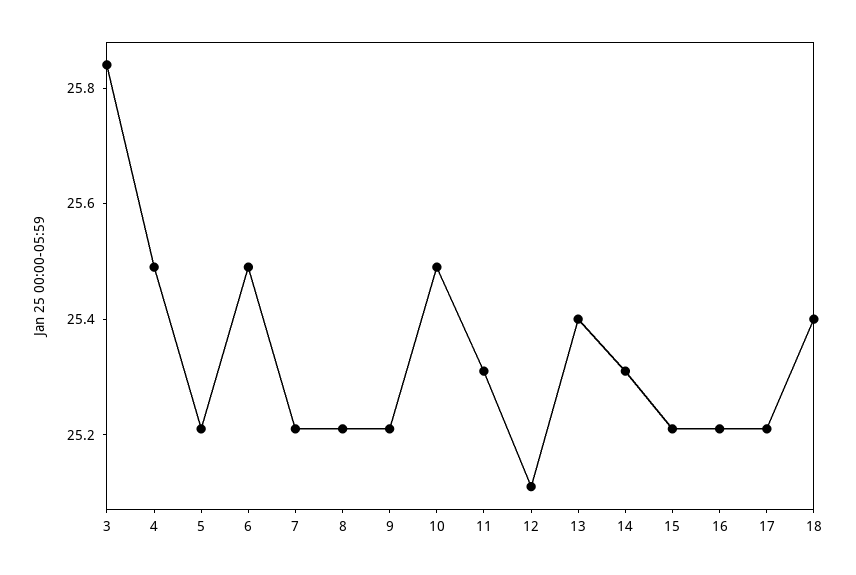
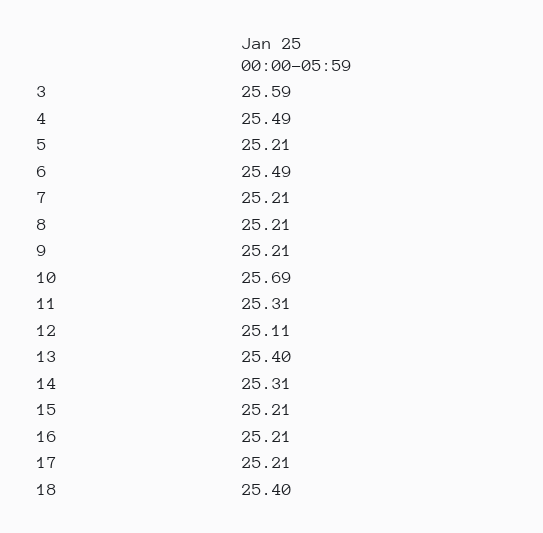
  {
-   "3": 25.85,
+   "3": 25.59,
    "4": 25.49,
    "5": 25.21,
    "6": 25.49,
    "7": 25.21,
    "8": 25.21,
    "9": 25.21,
-   "10": 25.5,
+   "10": 25.69,
    "11": 25.31,
    "12": 25.11,
    "13": 25.4,
    "14": 25.31,
    "15": 25.21,
    "16": 25.21,
    "17": 25.21,
    "18": 25.4
  }

